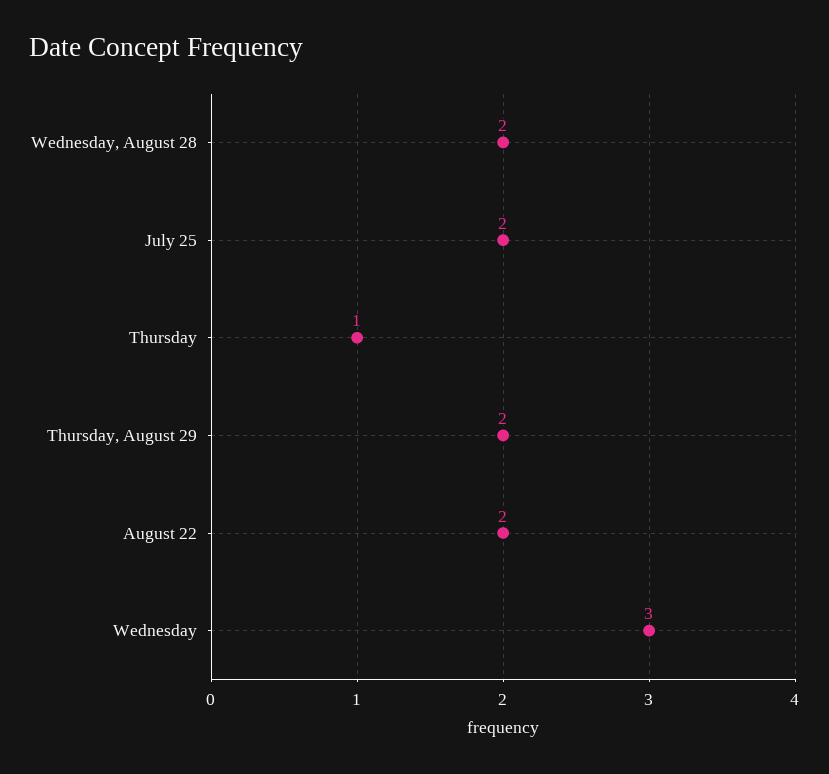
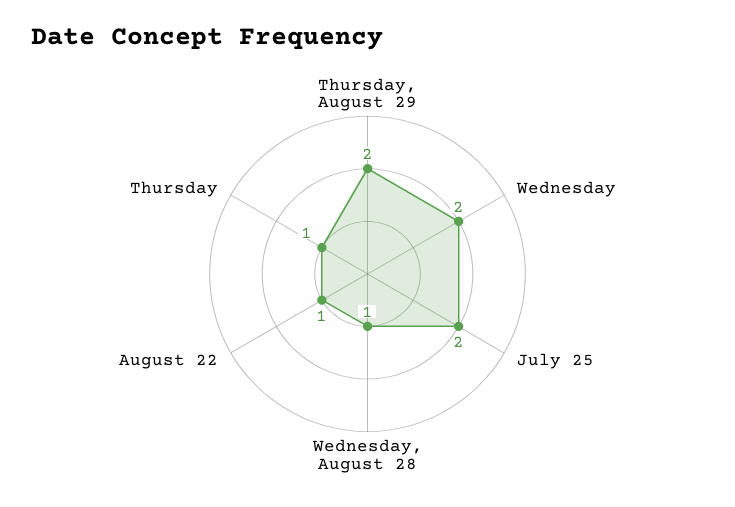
  {
-   "Wednesday, August 28": 2,
+   "Wednesday, August 28": 1,
    "July 25": 2,
    "Thursday": 1,
    "Thursday, August 29": 2,
-   "August 22": 2,
+   "August 22": 1,
-   "Wednesday": 3
+   "Wednesday": 2
  }

